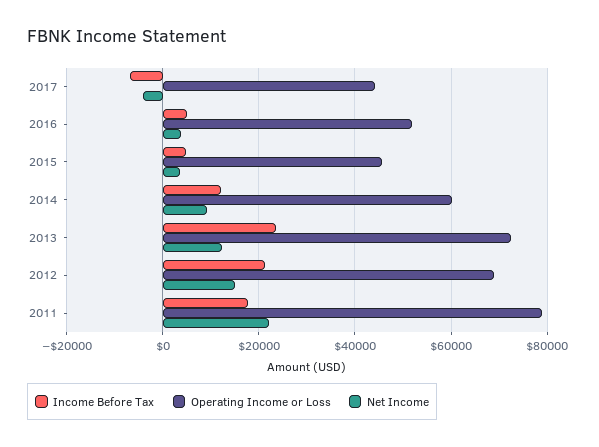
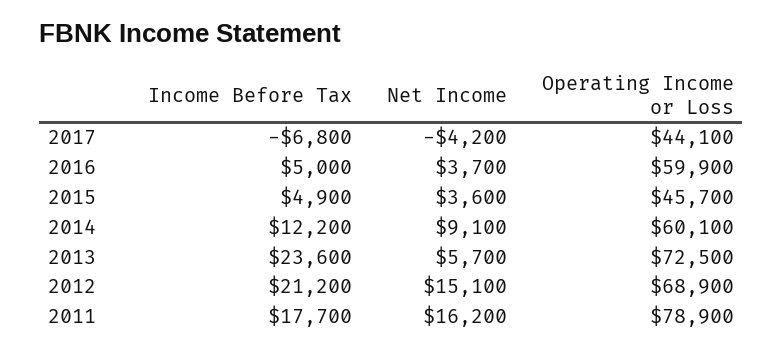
  {
    "Income Before Tax": {
      "2017": -6800,
      "2016": 5000,
      "2015": 4900,
      "2014": 12200,
      "2013": 23600,
      "2012": 21200,
      "2011": 17700
    },
    "Operating Income or Loss": {
      "2017": 44100,
-     "2016": 52000,
+     "2016": 59900,
      "2015": 45700,
      "2014": 60100,
      "2013": 72500,
      "2012": 68900,
      "2011": 78900
    },
    "Net Income": {
      "2017": -4200,
      "2016": 3700,
      "2015": 3600,
      "2014": 9100,
-     "2013": 12000,
+     "2013": 5700,
      "2012": 15100,
-     "2011": 22000
+     "2011": 16200
    }
  }

